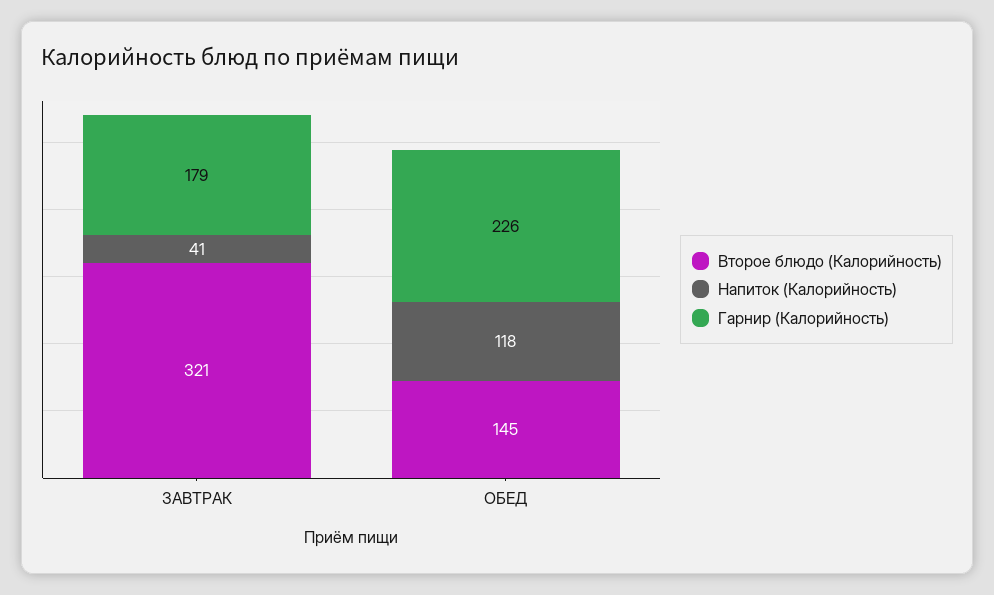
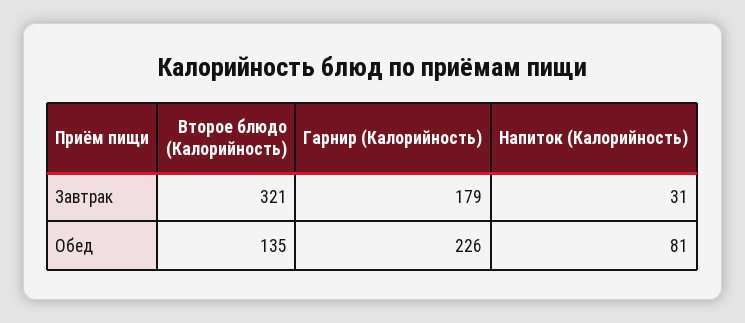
  {
    "Второе блюдо (Калорийность)": {
      "ЗАВТРАК": 321,
-     "ОБЕД": 145
+     "ОБЕД": 135
    },
    "Напиток (Калорийность)": {
-     "ЗАВТРАК": 41,
+     "ЗАВТРАК": 31,
-     "ОБЕД": 118
+     "ОБЕД": 81
    },
    "Гарнир (Калорийность)": {
      "ЗАВТРАК": 179,
      "ОБЕД": 226
    }
  }

